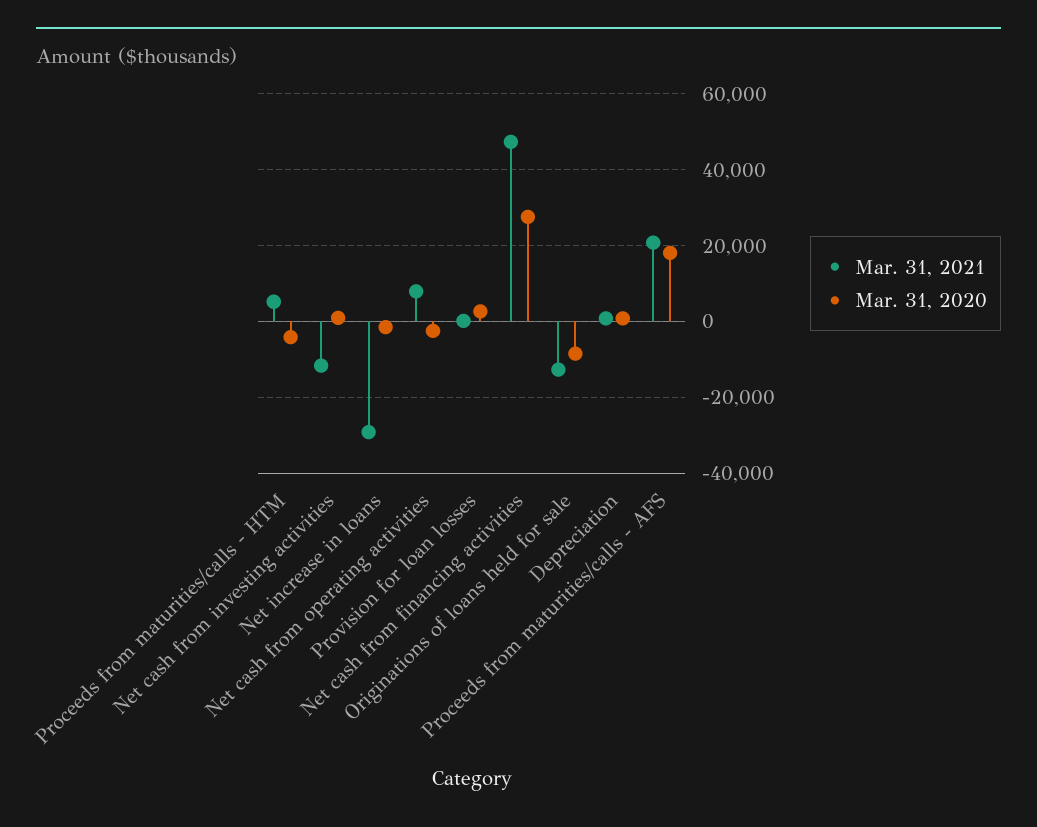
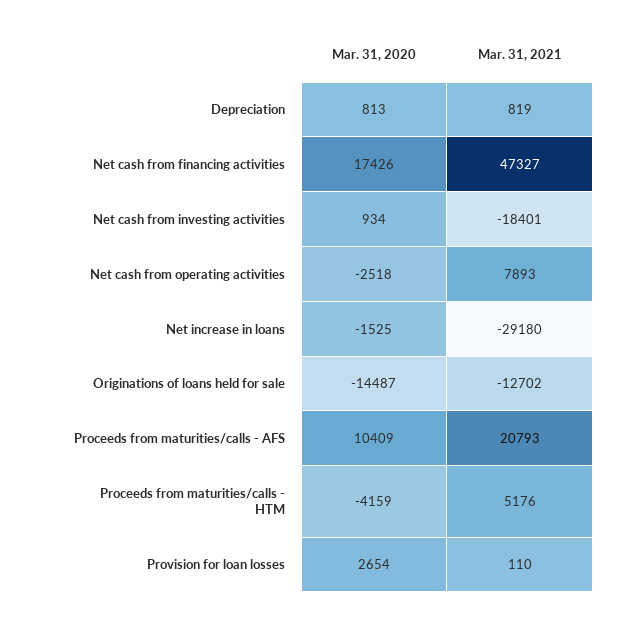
  {
    "Mar. 31, 2021": {
      "Proceeds from maturities/calls - HTM": 5176,
-     "Net cash from investing activities": -12000,
+     "Net cash from investing activities": -18401,
      "Net increase in loans": -29180,
      "Net cash from operating activities": 7893,
      "Provision for loan losses": 110,
      "Net cash from financing activities": 47327,
      "Originations of loans held for sale": -12702,
      "Depreciation": 819,
      "Proceeds from maturities/calls - AFS": 20793
    },
    "Mar. 31, 2020": {
      "Proceeds from maturities/calls - HTM": -4159,
      "Net cash from investing activities": 934,
      "Net increase in loans": -1525,
      "Net cash from operating activities": -2518,
      "Provision for loan losses": 2654,
-     "Net cash from financing activities": 28000,
+     "Net cash from financing activities": 17426,
-     "Originations of loans held for sale": -8000,
+     "Originations of loans held for sale": -14487,
      "Depreciation": 813,
-     "Proceeds from maturities/calls - AFS": 18000
+     "Proceeds from maturities/calls - AFS": 10409
    }
  }

